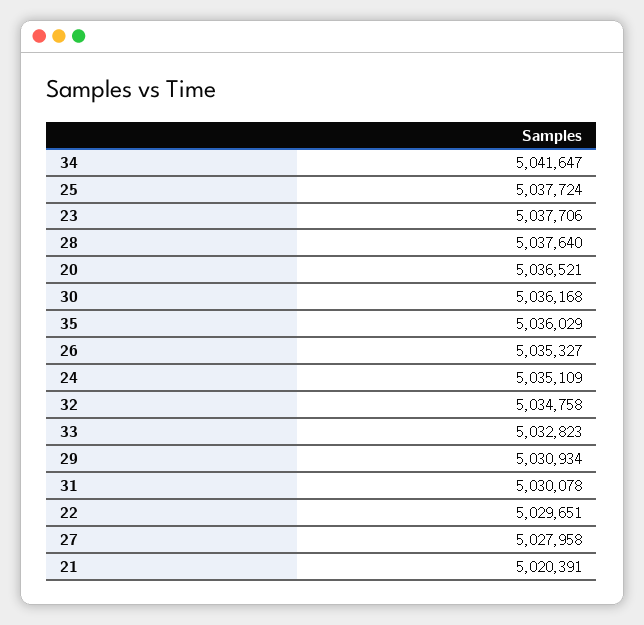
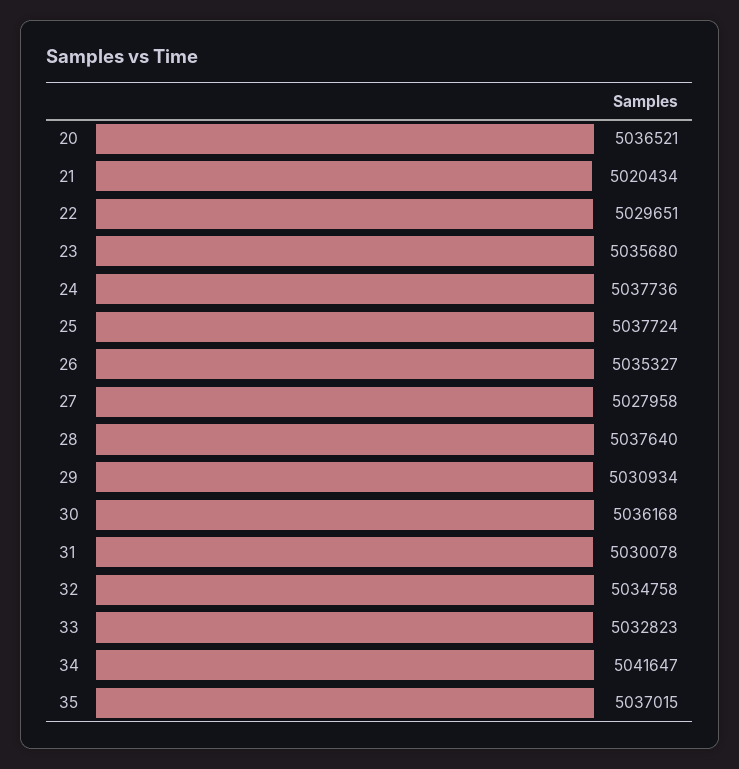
  {
    "34": 5041647,
    "25": 5037724,
-   "23": 5037706,
+   "23": 5035680,
    "28": 5037640,
    "20": 5036521,
    "30": 5036168,
-   "35": 5036029,
+   "35": 5037015,
    "26": 5035327,
-   "24": 5035109,
+   "24": 5037736,
    "32": 5034758,
    "33": 5032823,
    "29": 5030934,
    "31": 5030078,
    "22": 5029651,
    "27": 5027958,
-   "21": 5020391
+   "21": 5020434
  }

